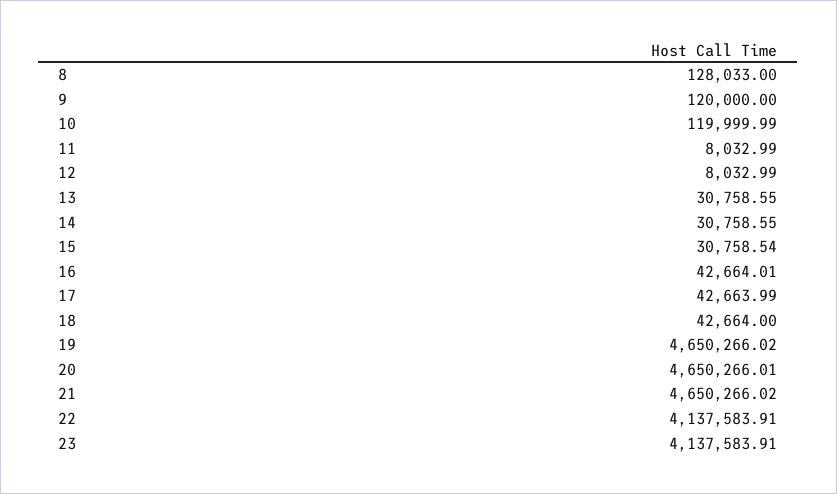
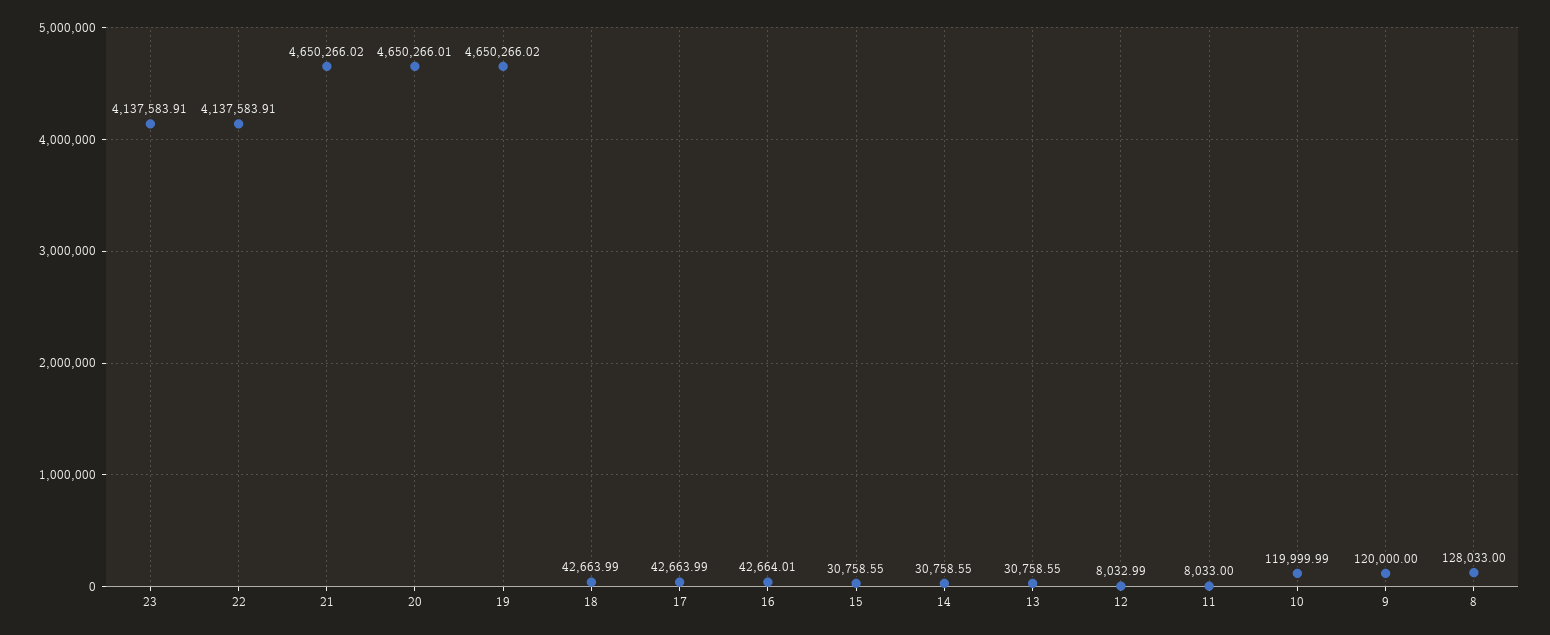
  {
    "8": 128033,
    "9": 120000,
    "10": 119999.99,
-   "11": 8032.99,
+   "11": 8033,
    "12": 8032.99,
    "13": 30758.55,
    "14": 30758.55,
-   "15": 30758.54,
+   "15": 30758.55,
    "16": 42664.01,
    "17": 42663.99,
-   "18": 42664,
+   "18": 42663.99,
    "19": 4650266.02,
    "20": 4650266.01,
    "21": 4650266.02,
    "22": 4137583.91,
    "23": 4137583.91
  }

